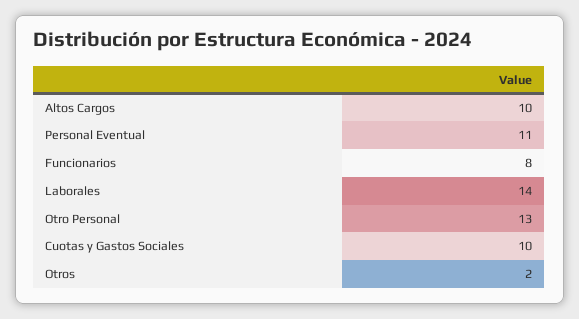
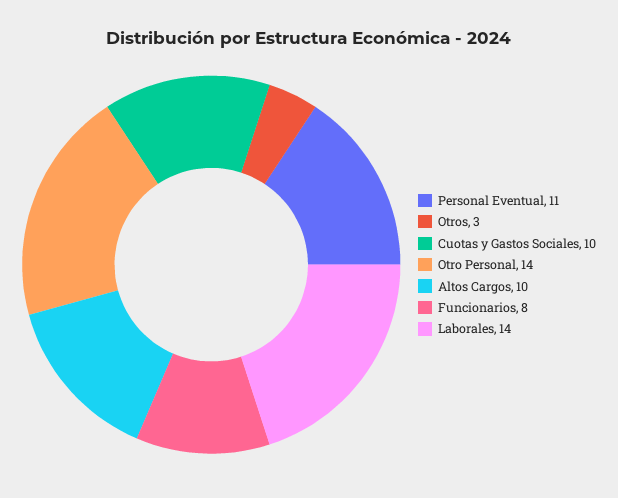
  {
    "Altos Cargos": 10,
    "Personal Eventual": 11,
    "Funcionarios": 8,
    "Laborales": 14,
-   "Otro Personal": 13,
+   "Otro Personal": 14,
    "Cuotas y Gastos Sociales": 10,
-   "Otros": 2
+   "Otros": 3
  }

